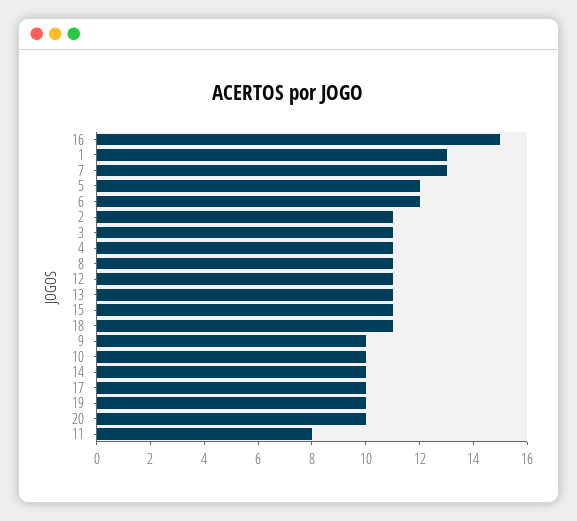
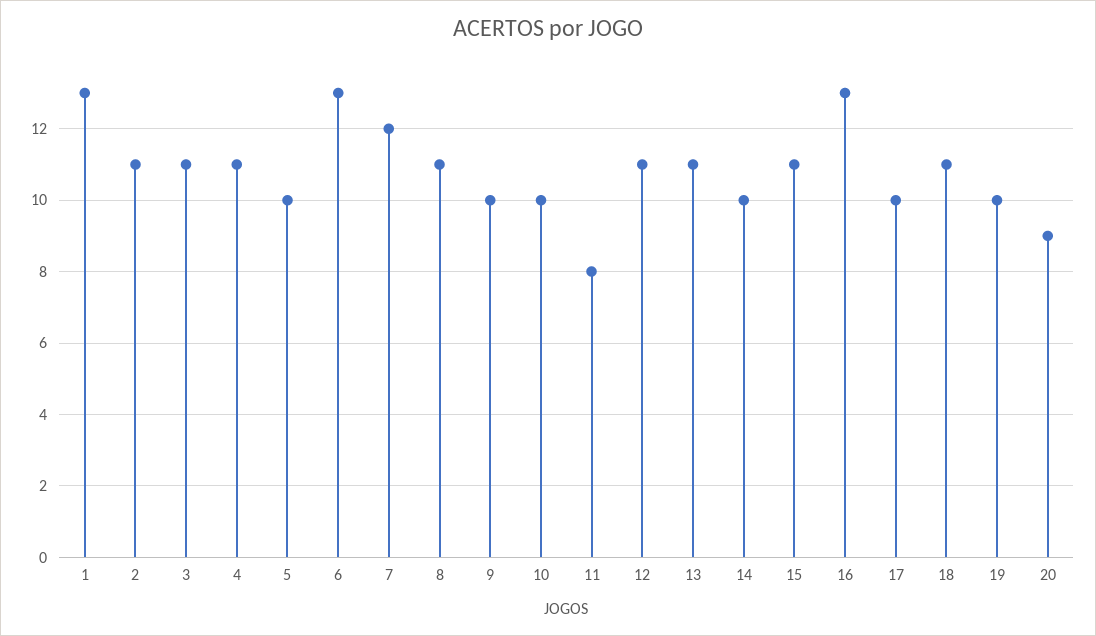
  {
-   "16": 15,
+   "16": 13,
    "1": 13,
-   "7": 13,
+   "7": 12,
-   "5": 12,
+   "5": 10,
-   "6": 12,
+   "6": 13,
    "2": 11,
    "3": 11,
    "4": 11,
    "8": 11,
    "12": 11,
    "13": 11,
    "15": 11,
    "18": 11,
    "9": 10,
    "10": 10,
    "14": 10,
    "17": 10,
    "19": 10,
-   "20": 10,
+   "20": 9,
    "11": 8
  }

